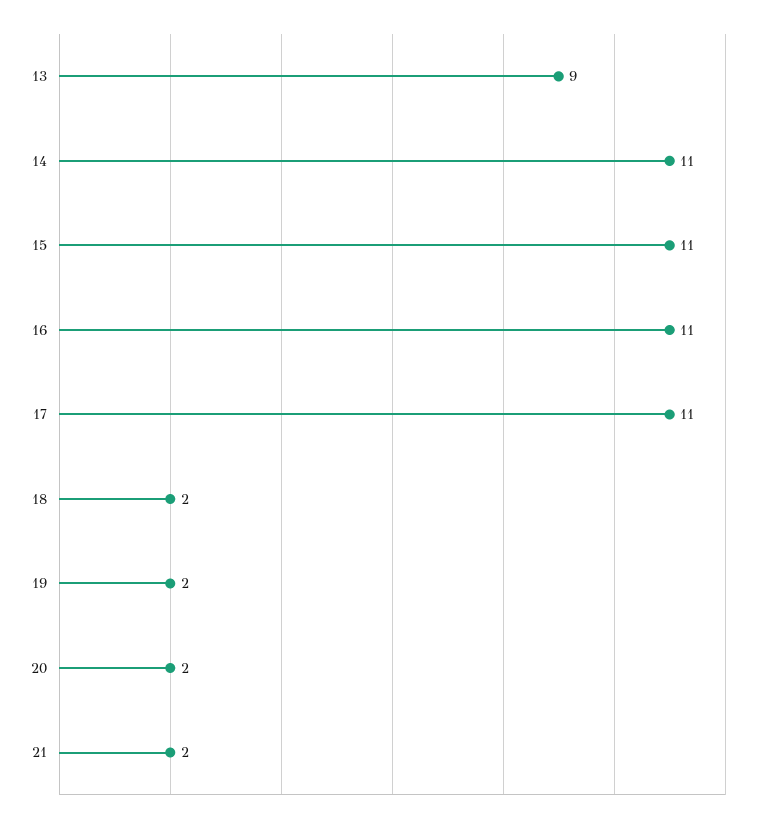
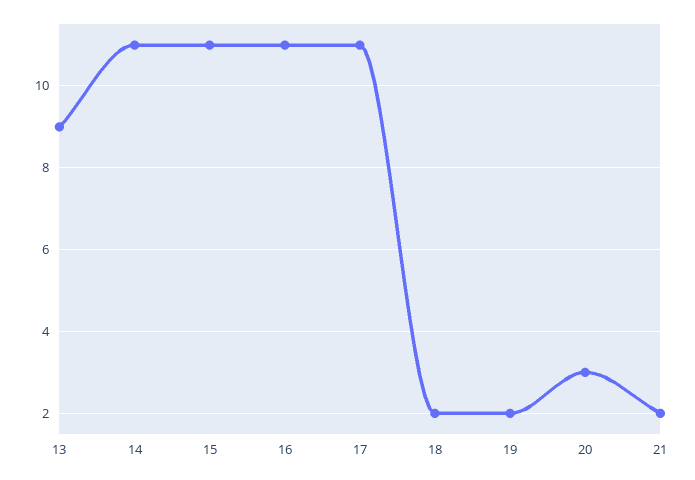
  {
    "13": 9,
    "14": 11,
    "15": 11,
    "16": 11,
    "17": 11,
    "18": 2,
    "19": 2,
-   "20": 2,
+   "20": 3,
    "21": 2
  }

